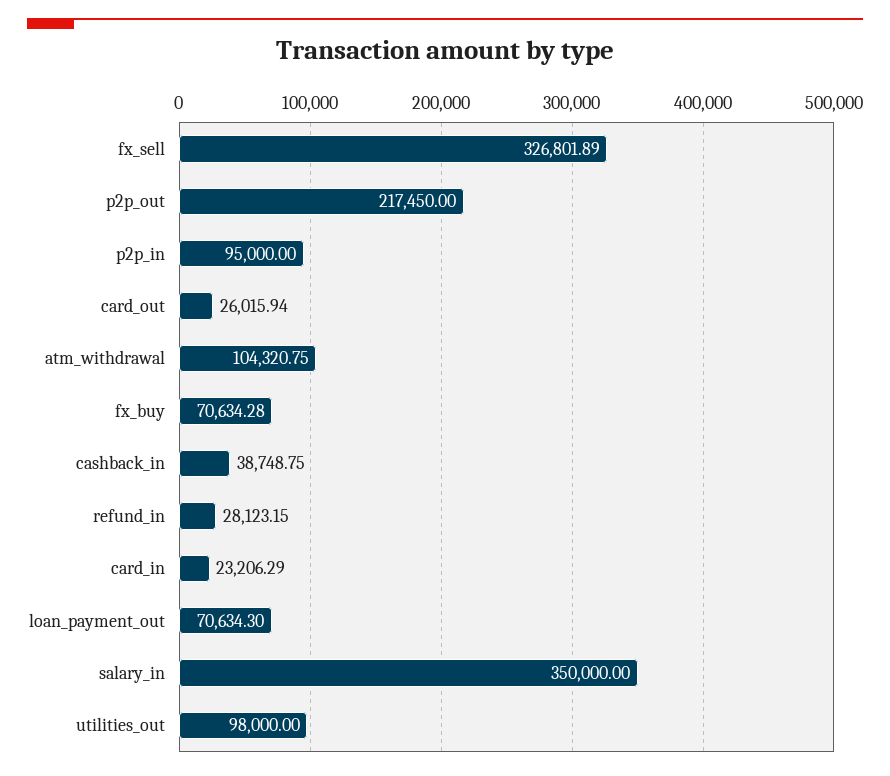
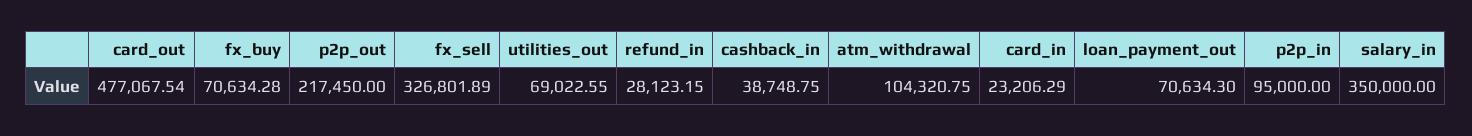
  {
    "fx_sell": 326801.89,
    "p2p_out": 217450,
    "p2p_in": 95000,
-   "card_out": 26015.94,
+   "card_out": 477067.54,
    "atm_withdrawal": 104320.75,
    "fx_buy": 70634.28,
    "cashback_in": 38748.75,
    "refund_in": 28123.15,
    "card_in": 23206.29,
    "loan_payment_out": 70634.3,
    "salary_in": 350000,
-   "utilities_out": 98000
+   "utilities_out": 69022.55
  }

